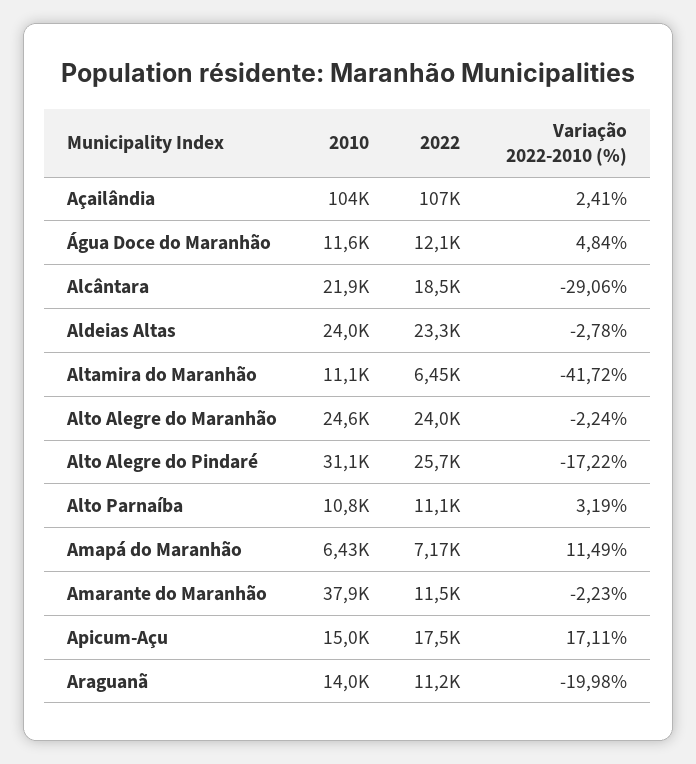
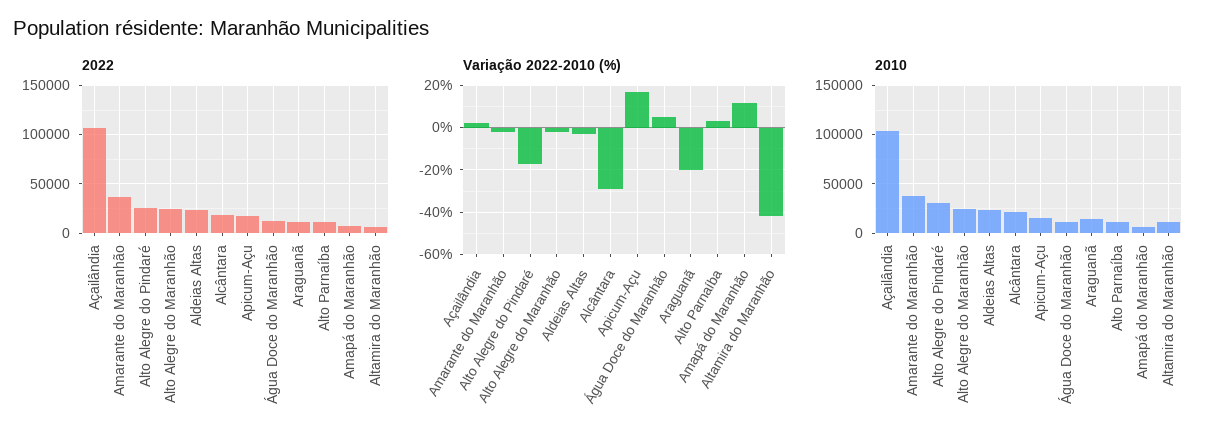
  {
    "2010": {
      "Açailândia": 104000,
      "Água Doce do Maranhão": 11600,
      "Alcântara": 21900,
      "Aldeias Altas": 24000,
      "Altamira do Maranhão": 11100,
      "Alto Alegre do Maranhão": 24600,
      "Alto Alegre do Pindaré": 31100,
      "Alto Parnaíba": 10800,
      "Amapá do Maranhão": 6430,
      "Amarante do Maranhão": 37900,
      "Apicum-Açu": 15000,
      "Araguanã": 14000
    },
    "2022": {
      "Açailândia": 107000,
      "Água Doce do Maranhão": 12100,
      "Alcântara": 18500,
      "Aldeias Altas": 23300,
      "Altamira do Maranhão": 6450,
      "Alto Alegre do Maranhão": 24000,
      "Alto Alegre do Pindaré": 25700,
      "Alto Parnaíba": 11100,
      "Amapá do Maranhão": 7170,
-     "Amarante do Maranhão": 11500,
+     "Amarante do Maranhão": 40000,
      "Apicum-Açu": 17500,
      "Araguanã": 11200
    },
    "Variação 2022-2010 (%)": {
      "Açailândia": 2.41,
      "Água Doce do Maranhão": 4.84,
      "Alcântara": -29.06,
      "Aldeias Altas": -2.78,
      "Altamira do Maranhão": -41.72,
      "Alto Alegre do Maranhão": -2.24,
      "Alto Alegre do Pindaré": -17.22,
      "Alto Parnaíba": 3.19,
      "Amapá do Maranhão": 11.49,
      "Amarante do Maranhão": -2.23,
      "Apicum-Açu": 17.11,
      "Araguanã": -19.98
    }
  }

